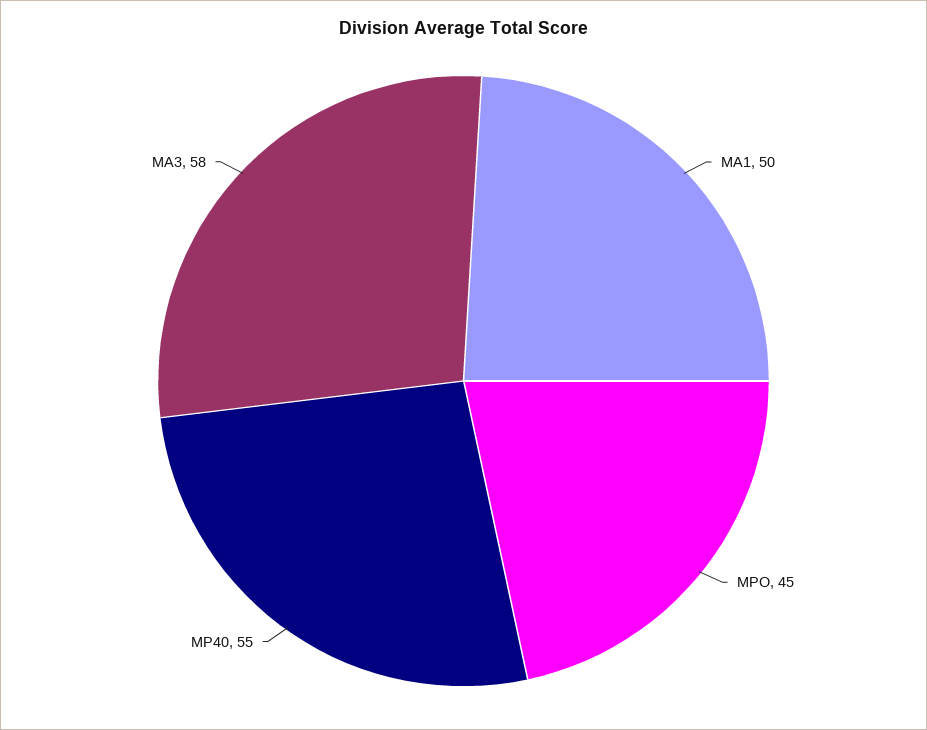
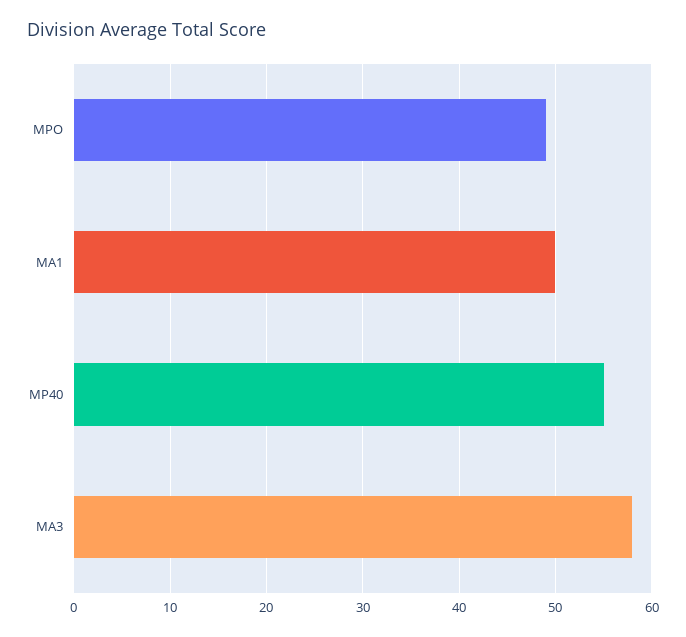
  {
    "MA1": 50,
-   "MPO": 45,
+   "MPO": 49,
    "MP40": 55,
    "MA3": 58
  }

